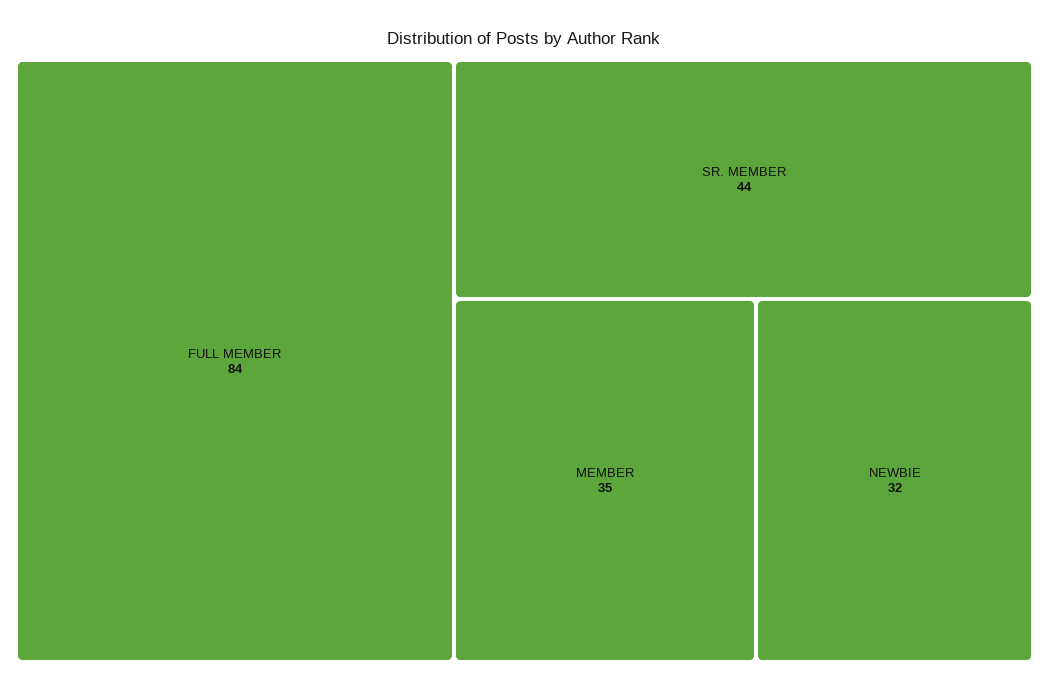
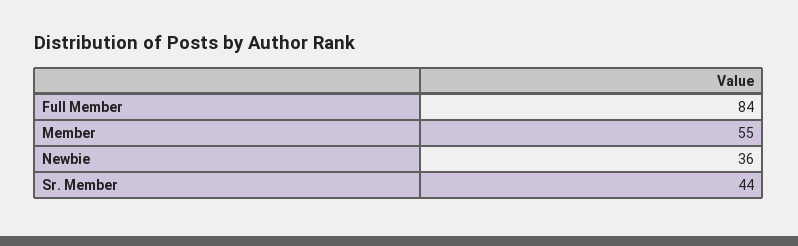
  {
    "FULL MEMBER": 84,
    "SR. MEMBER": 44,
-   "MEMBER": 35,
+   "MEMBER": 55,
-   "NEWBIE": 32
+   "NEWBIE": 36
  }

